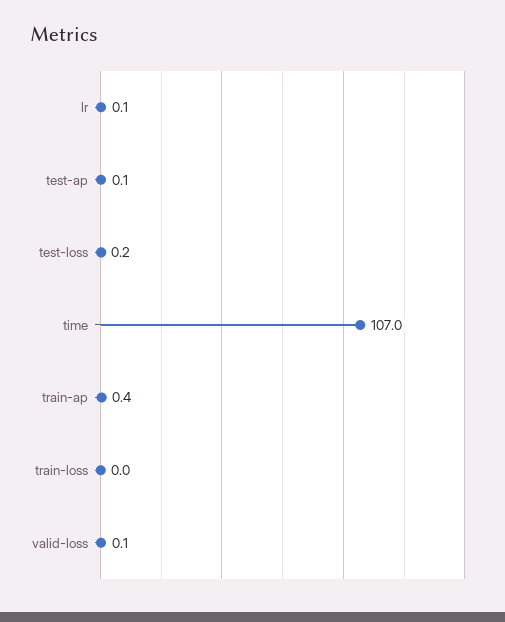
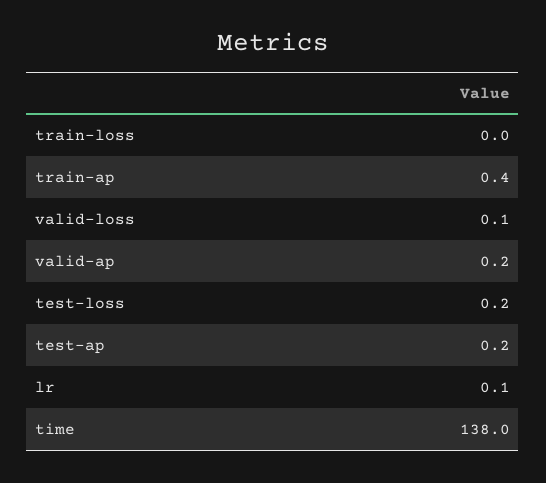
  {
    "lr": 0.1,
-   "test-ap": 0.1,
+   "test-ap": 0.2,
    "test-loss": 0.2,
-   "time": 107,
+   "time": 138,
    "train-ap": 0.4,
    "train-loss": 0,
-   "valid-loss": 0.1
+   "valid-loss": 0.1,
+   "valid-ap": 0.2
  }

